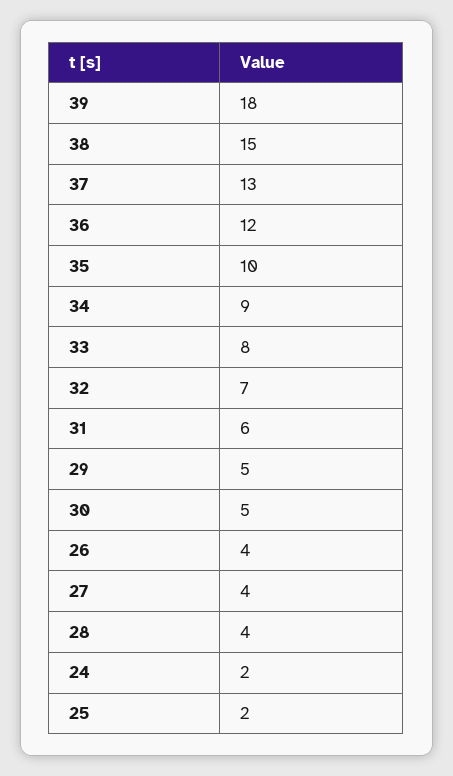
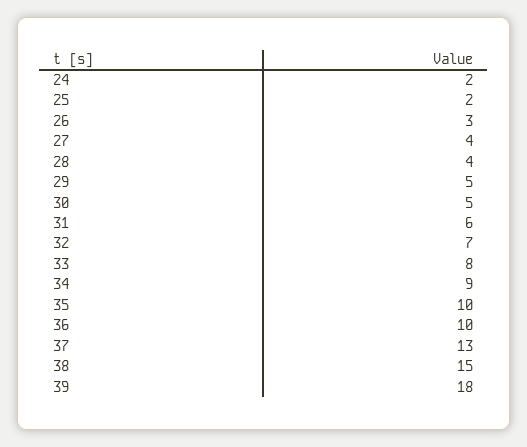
  {
    "39": 18,
    "38": 15,
    "37": 13,
-   "36": 12,
+   "36": 10,
    "35": 10,
    "34": 9,
    "33": 8,
    "32": 7,
    "31": 6,
    "29": 5,
    "30": 5,
-   "26": 4,
+   "26": 3,
    "27": 4,
    "28": 4,
    "24": 2,
    "25": 2
  }

